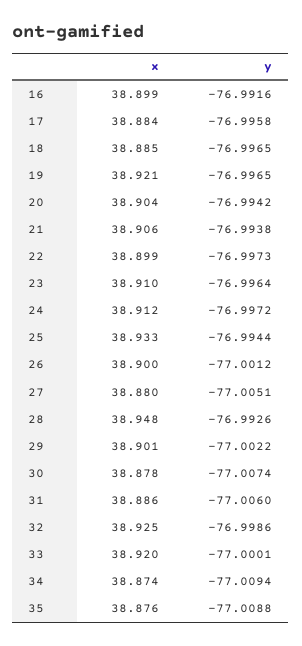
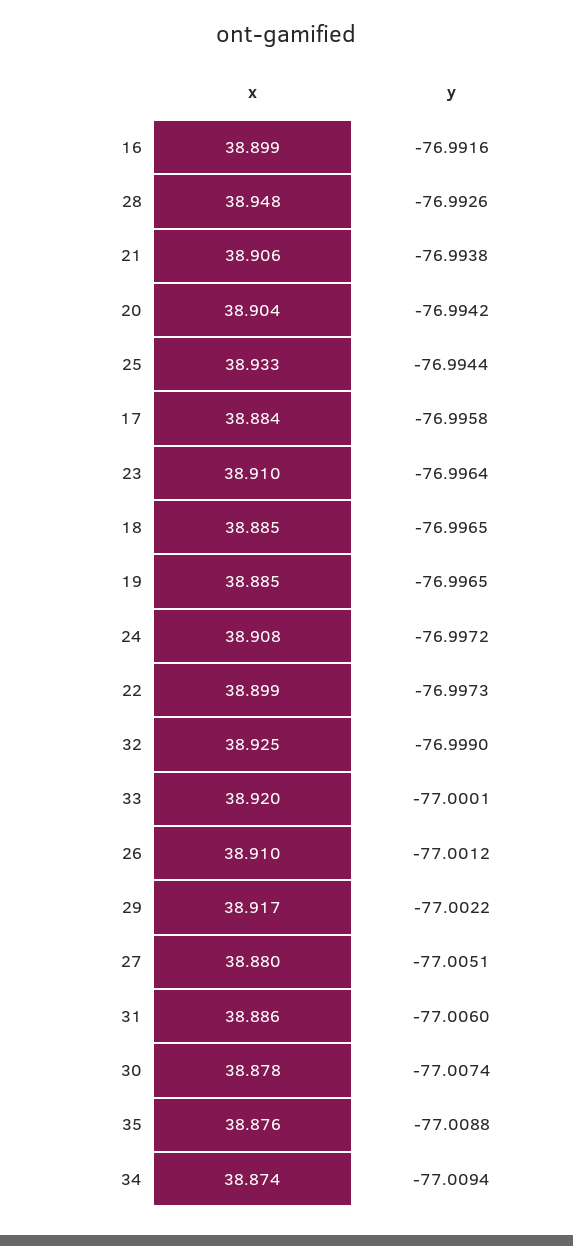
  {
    "x": {
      "16": 38.899,
      "17": 38.884,
      "18": 38.885,
-     "19": 38.921,
+     "19": 38.885,
      "20": 38.904,
      "21": 38.906,
      "22": 38.899,
      "23": 38.91,
-     "24": 38.912,
+     "24": 38.908,
      "25": 38.933,
-     "26": 38.9,
+     "26": 38.91,
      "27": 38.88,
      "28": 38.948,
-     "29": 38.901,
+     "29": 38.917,
      "30": 38.878,
      "31": 38.886,
      "32": 38.925,
      "33": 38.92,
      "34": 38.874,
      "35": 38.876
    },
    "y": {
      "16": -76.9916,
      "17": -76.9958,
      "18": -76.9965,
      "19": -76.9965,
      "20": -76.9942,
      "21": -76.9938,
      "22": -76.9973,
      "23": -76.9964,
      "24": -76.9972,
      "25": -76.9944,
      "26": -77.0012,
      "27": -77.0051,
      "28": -76.9926,
      "29": -77.0022,
      "30": -77.0074,
      "31": -77.006,
-     "32": -76.9986,
+     "32": -76.999,
      "33": -77.0001,
      "34": -77.0094,
      "35": -77.0088
    }
  }

